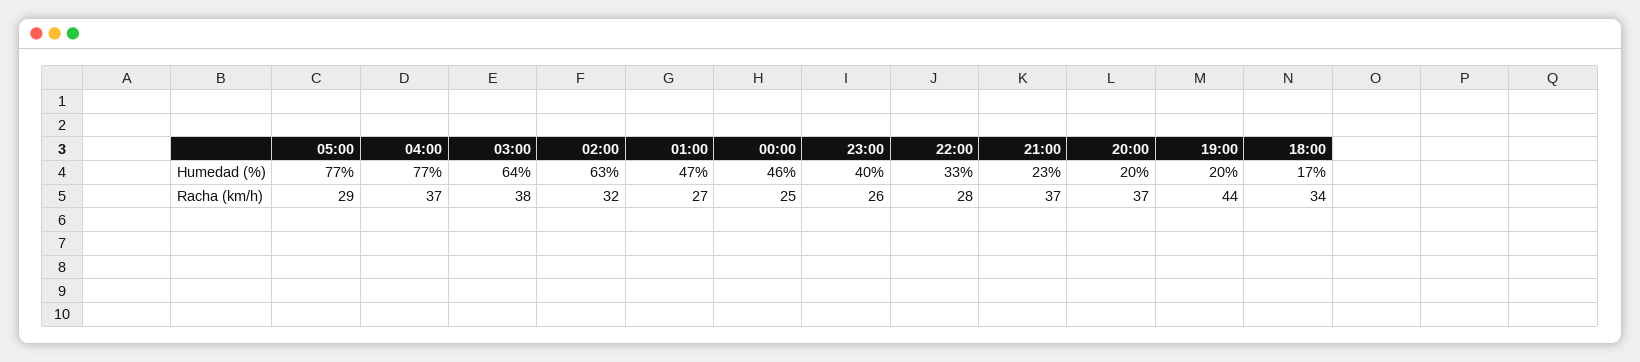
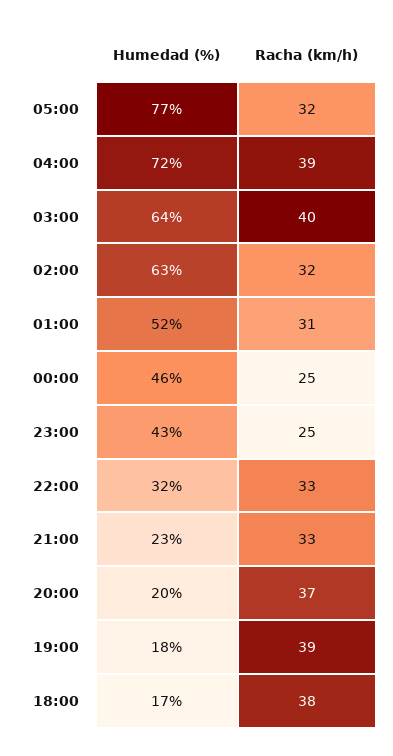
  {
    "05:00": {
      "Humedad (%)": 77,
-     "Racha (km/h)": 29
+     "Racha (km/h)": 32
    },
    "04:00": {
-     "Humedad (%)": 77,
+     "Humedad (%)": 72,
-     "Racha (km/h)": 37
+     "Racha (km/h)": 39
    },
    "03:00": {
      "Humedad (%)": 64,
-     "Racha (km/h)": 38
+     "Racha (km/h)": 40
    },
    "02:00": {
      "Humedad (%)": 63,
      "Racha (km/h)": 32
    },
    "01:00": {
-     "Humedad (%)": 47,
+     "Humedad (%)": 52,
-     "Racha (km/h)": 27
+     "Racha (km/h)": 31
    },
    "00:00": {
      "Humedad (%)": 46,
      "Racha (km/h)": 25
    },
    "23:00": {
-     "Humedad (%)": 40,
+     "Humedad (%)": 43,
-     "Racha (km/h)": 26
+     "Racha (km/h)": 25
    },
    "22:00": {
-     "Humedad (%)": 33,
+     "Humedad (%)": 32,
-     "Racha (km/h)": 28
+     "Racha (km/h)": 33
    },
    "21:00": {
      "Humedad (%)": 23,
-     "Racha (km/h)": 37
+     "Racha (km/h)": 33
    },
    "20:00": {
      "Humedad (%)": 20,
      "Racha (km/h)": 37
    },
    "19:00": {
-     "Humedad (%)": 20,
+     "Humedad (%)": 18,
-     "Racha (km/h)": 44
+     "Racha (km/h)": 39
    },
    "18:00": {
      "Humedad (%)": 17,
-     "Racha (km/h)": 34
+     "Racha (km/h)": 38
    }
  }

